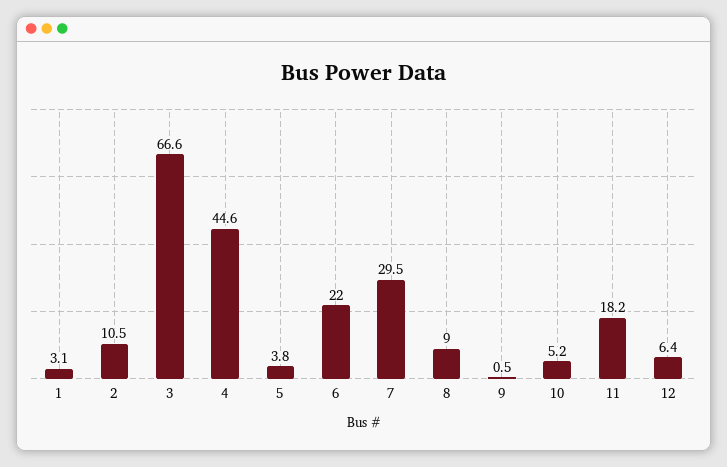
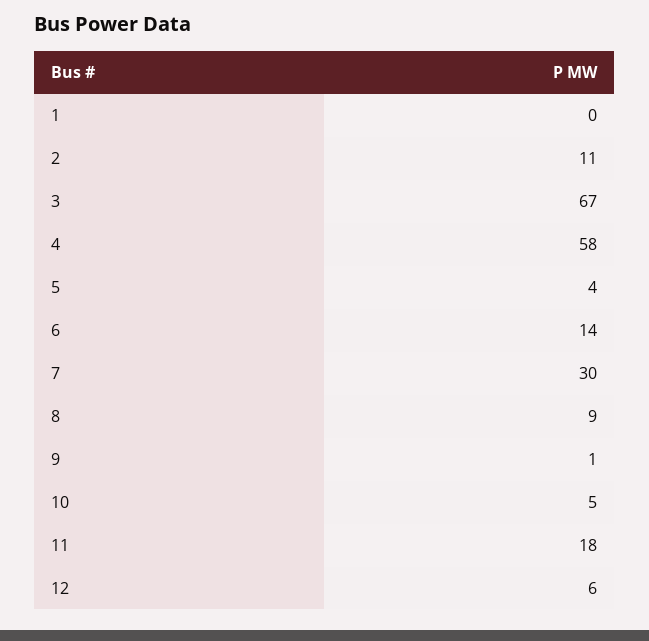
  {
-   "1": 3.1,
+   "1": 0,
    "2": 10.5,
    "3": 66.6,
-   "4": 44.6,
+   "4": 58,
    "5": 3.8,
-   "6": 22,
+   "6": 14,
    "7": 29.5,
    "8": 9,
    "9": 0.5,
    "10": 5.2,
    "11": 18.2,
    "12": 6.4
  }

